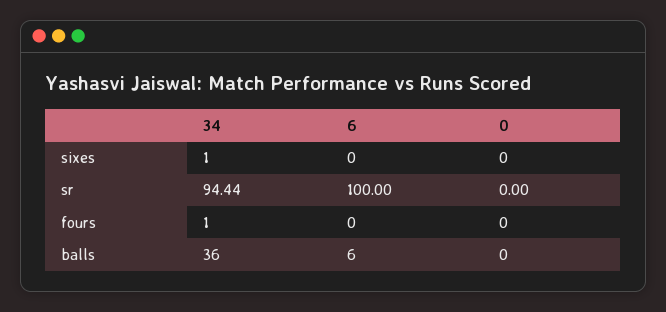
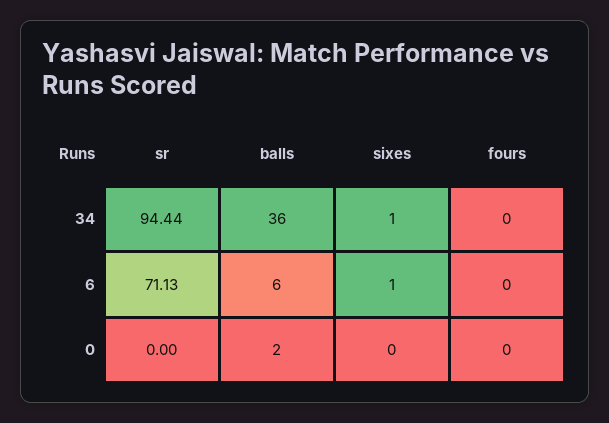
  {
    "34": {
      "sixes": 1,
      "sr": 94.44,
-     "fours": 1,
+     "fours": 0,
      "balls": 36
    },
    "6": {
-     "sixes": 0,
+     "sixes": 1,
-     "sr": 100,
+     "sr": 71.13,
      "fours": 0,
      "balls": 6
    },
    "0": {
      "sixes": 0,
      "sr": 0,
      "fours": 0,
-     "balls": 0
+     "balls": 2
    }
  }

